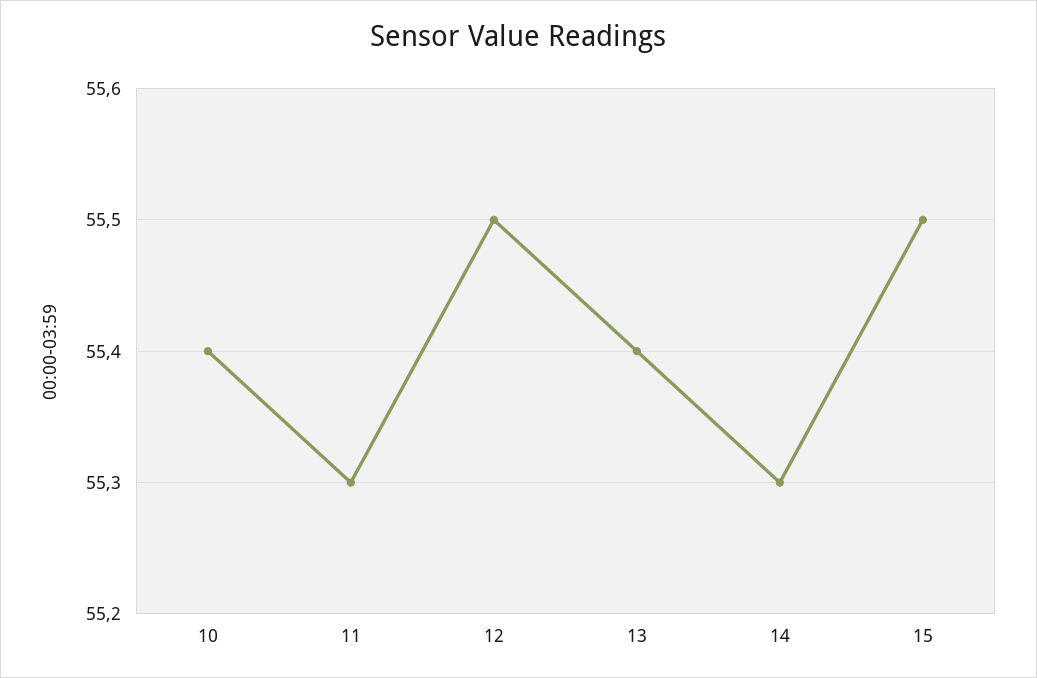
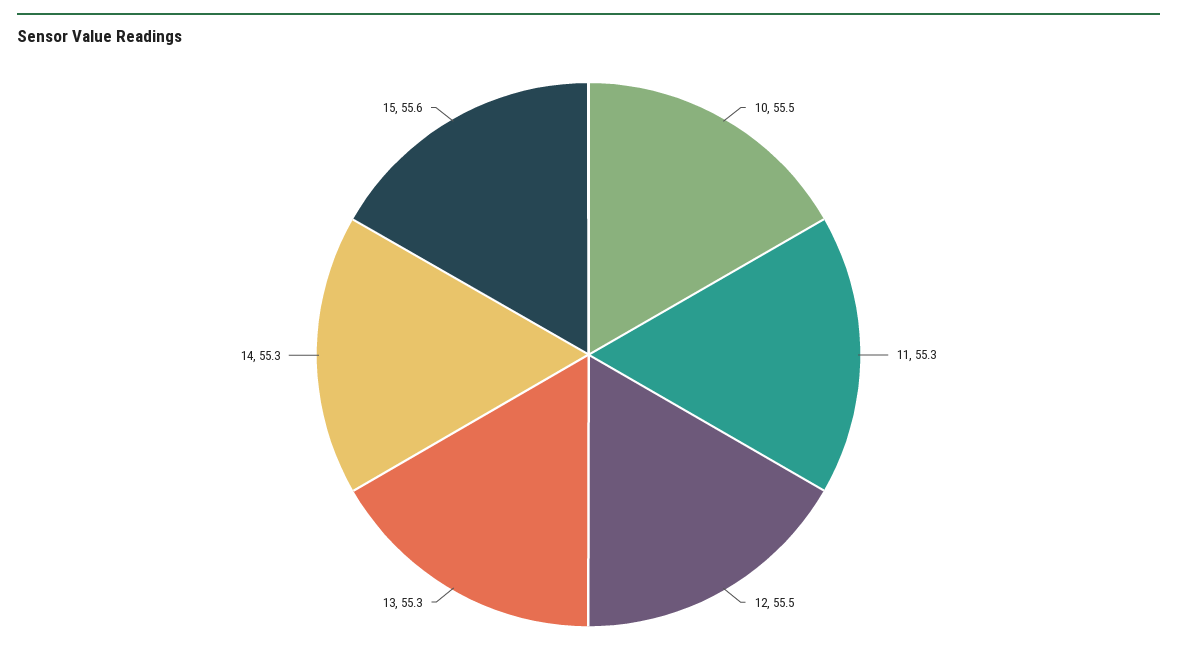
  {
-   "10": 55.4,
+   "10": 55.5,
    "11": 55.3,
    "12": 55.5,
-   "13": 55.4,
+   "13": 55.3,
    "14": 55.3,
-   "15": 55.5
+   "15": 55.6
  }

